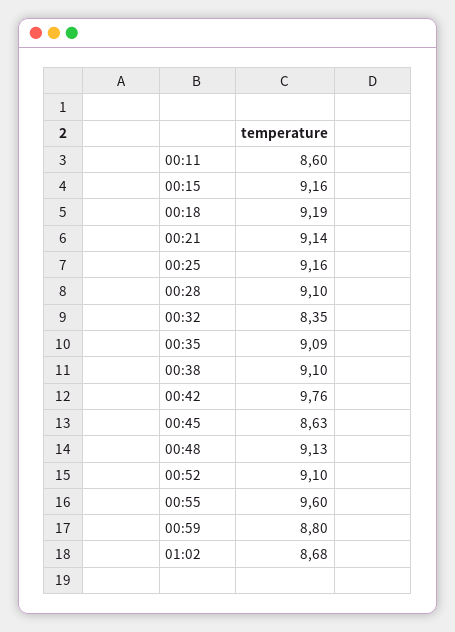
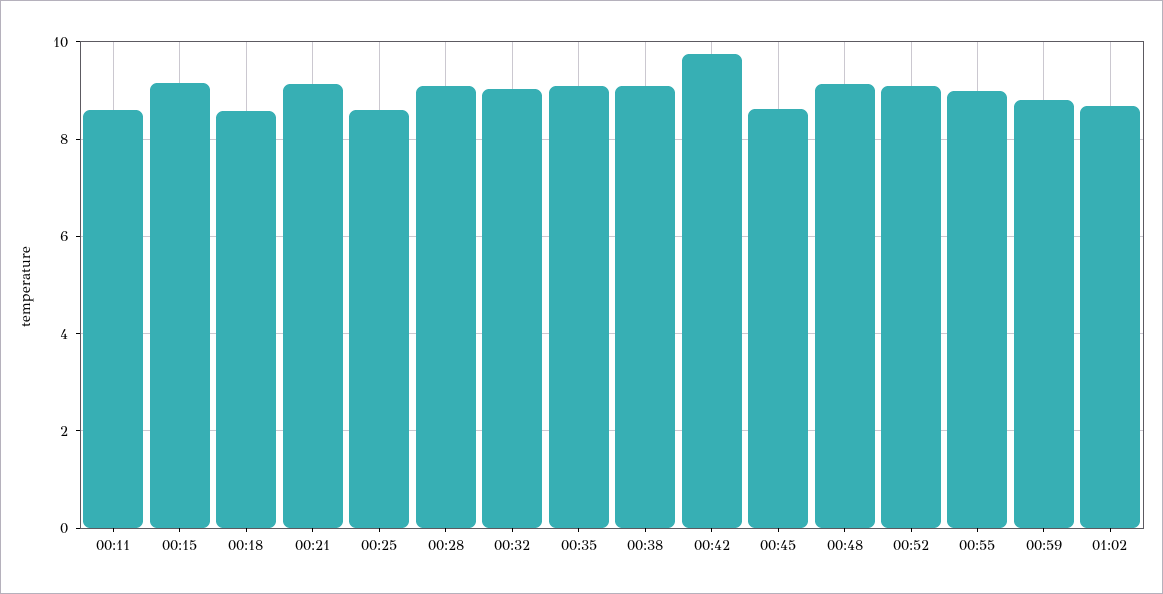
  {
    "00:11": 8.6,
    "00:15": 9.16,
-   "00:18": 9.19,
+   "00:18": 8.6,
    "00:21": 9.14,
-   "00:25": 9.16,
+   "00:25": 8.6,
    "00:28": 9.1,
-   "00:32": 8.35,
+   "00:32": 9,
    "00:35": 9.09,
    "00:38": 9.1,
    "00:42": 9.76,
    "00:45": 8.63,
    "00:48": 9.13,
    "00:52": 9.1,
-   "00:55": 9.6,
+   "00:55": 9,
    "00:59": 8.8,
    "01:02": 8.68
  }

